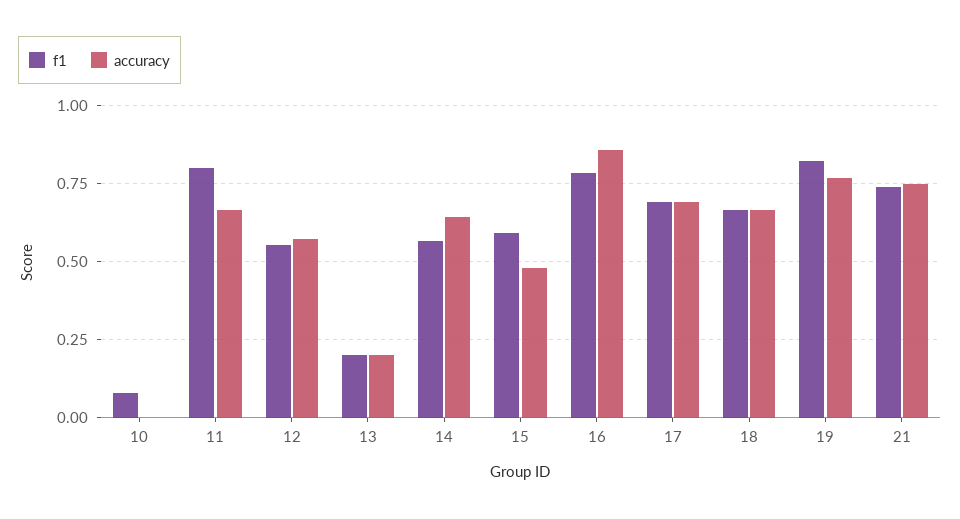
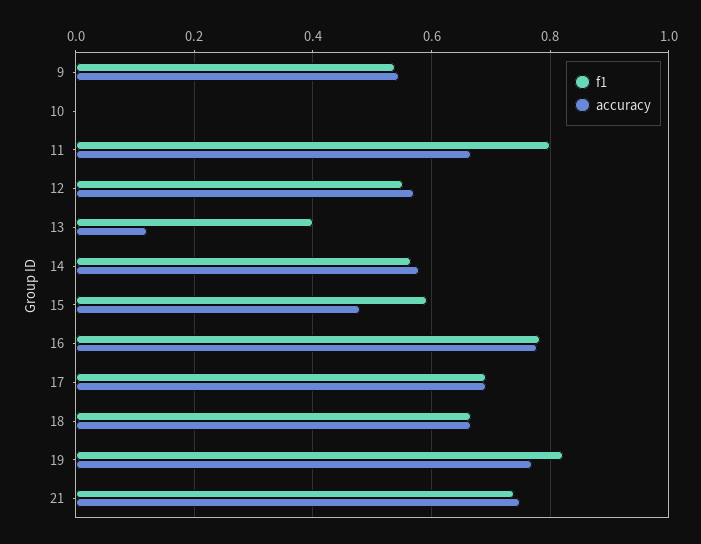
  {
    "f1": {
-     "10": 0.075,
+     "10": 0,
      "11": 0.8,
      "12": 0.56,
-     "13": 0.2,
+     "13": 0.4,
      "14": 0.56,
      "15": 0.6,
      "16": 0.78,
      "17": 0.7,
      "18": 0.66,
      "19": 0.82,
-     "21": 0.74
+     "21": 0.74,
+     "9": 0.54
    },
    "accuracy": {
      "10": 0,
      "11": 0.66,
      "12": 0.58,
-     "13": 0.2,
+     "13": 0.12,
-     "14": 0.65,
+     "14": 0.58,
      "15": 0.48,
-     "16": 0.85,
+     "16": 0.78,
      "17": 0.7,
      "18": 0.66,
      "19": 0.76,
-     "21": 0.76
+     "21": 0.76,
+     "9": 0.54
    }
  }

